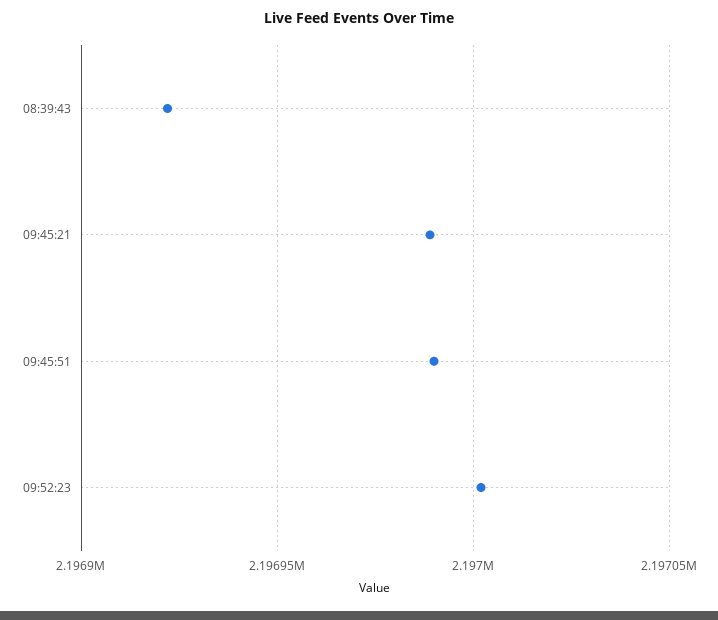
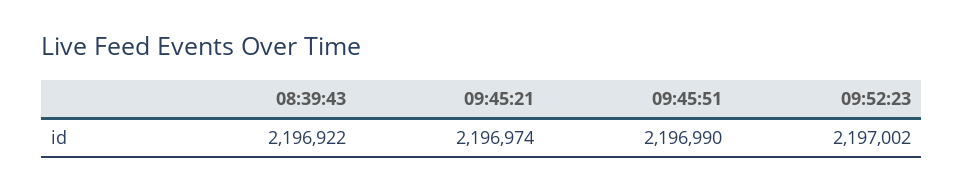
  {
    "08:39:43": 2196922,
-   "09:45:21": 2196990,
+   "09:45:21": 2196974,
    "09:45:51": 2196990,
    "09:52:23": 2197002
  }

